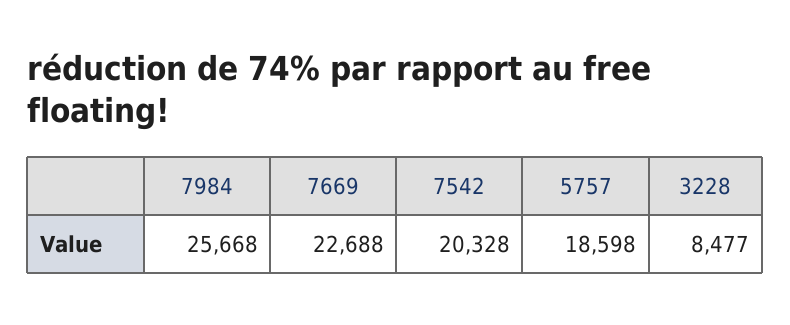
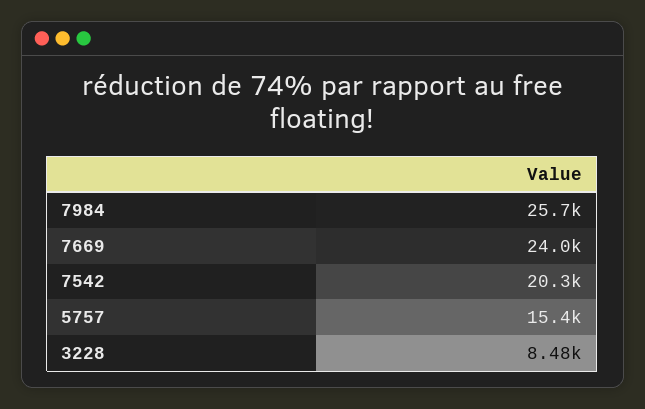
  {
    "7984": 25668,
-   "7669": 22688,
+   "7669": 24000,
    "7542": 20328,
-   "5757": 18598,
+   "5757": 15400,
    "3228": 8477
  }

